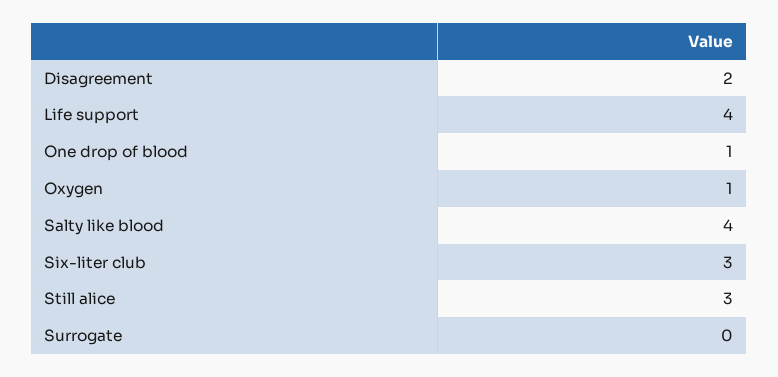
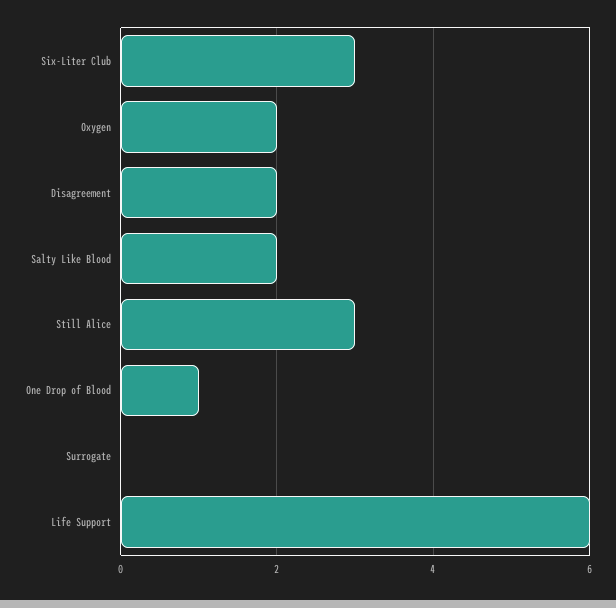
  {
    "Disagreement": 2,
-   "Life support": 4,
+   "Life support": 6,
    "One drop of blood": 1,
-   "Oxygen": 1,
+   "Oxygen": 2,
-   "Salty like blood": 4,
+   "Salty like blood": 2,
    "Six-liter club": 3,
    "Still alice": 3,
    "Surrogate": 0
  }

